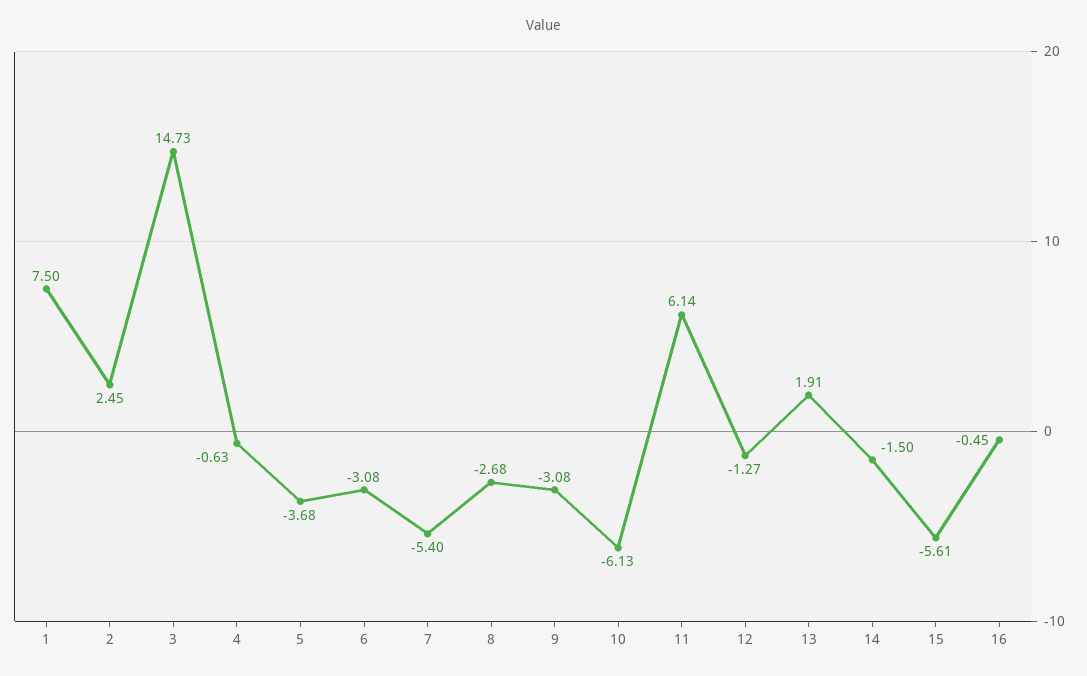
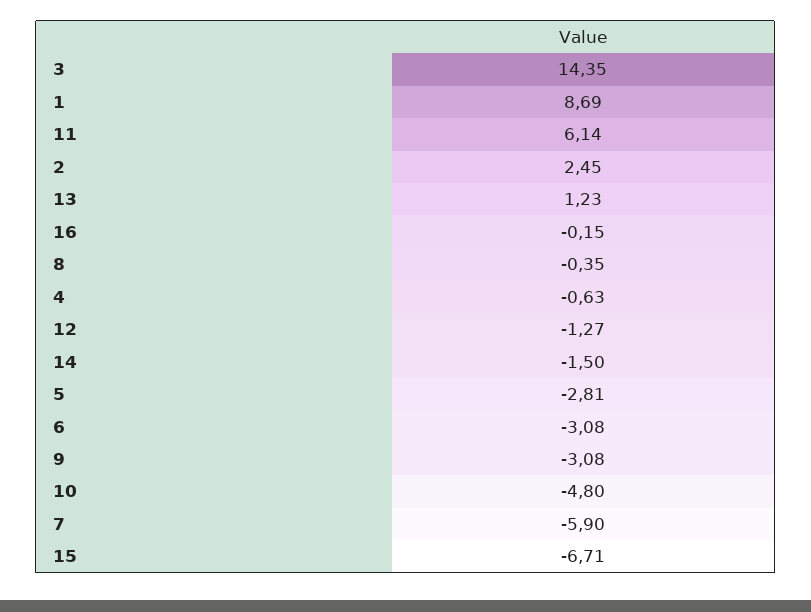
  {
-   "1": 7.5,
+   "1": 8.69,
    "2": 2.45,
-   "3": 14.73,
+   "3": 14.35,
    "4": -0.63,
-   "5": -3.68,
+   "5": -2.81,
    "6": -3.08,
-   "7": -5.4,
+   "7": -5.9,
-   "8": -2.68,
+   "8": -0.35,
    "9": -3.08,
-   "10": -6.13,
+   "10": -4.8,
    "11": 6.14,
    "12": -1.27,
-   "13": 1.91,
+   "13": 1.23,
    "14": -1.5,
-   "15": -5.61,
+   "15": -6.71,
-   "16": -0.45
+   "16": -0.15
  }

